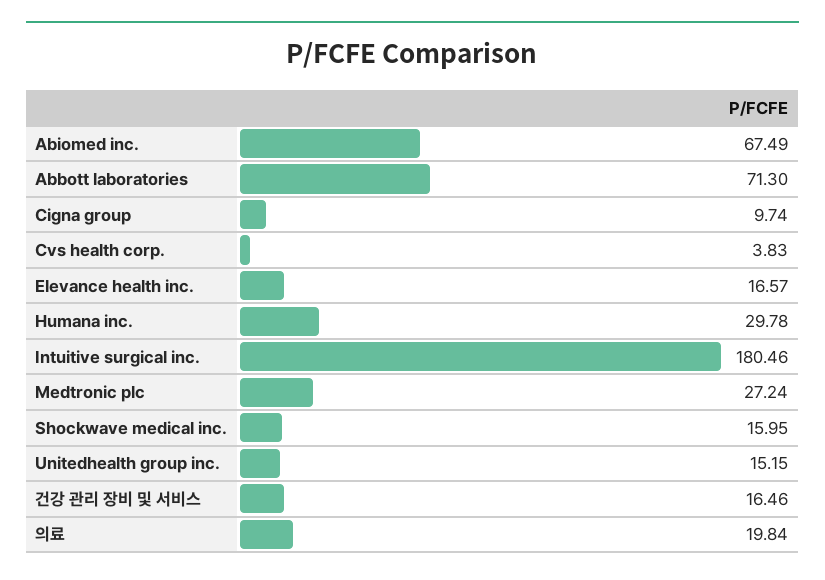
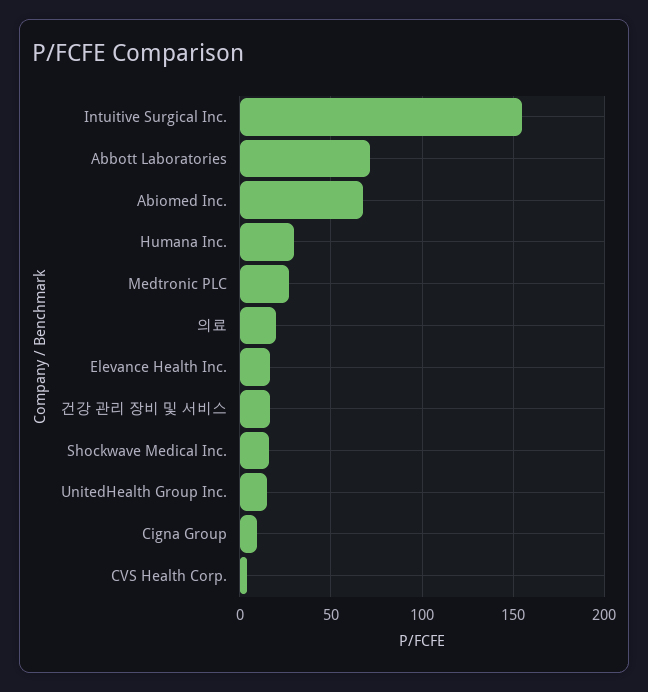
  {
    "Abiomed inc.": 67.49,
    "Abbott laboratories": 71.3,
    "Cigna group": 9.74,
    "Cvs health corp.": 3.83,
    "Elevance health inc.": 16.57,
    "Humana inc.": 29.78,
-   "Intuitive surgical inc.": 180.46,
+   "Intuitive surgical inc.": 155,
    "Medtronic plc": 27.24,
    "Shockwave medical inc.": 15.95,
    "Unitedhealth group inc.": 15.15,
    "건강 관리 장비 및 서비스": 16.46,
    "의료": 19.84
  }

